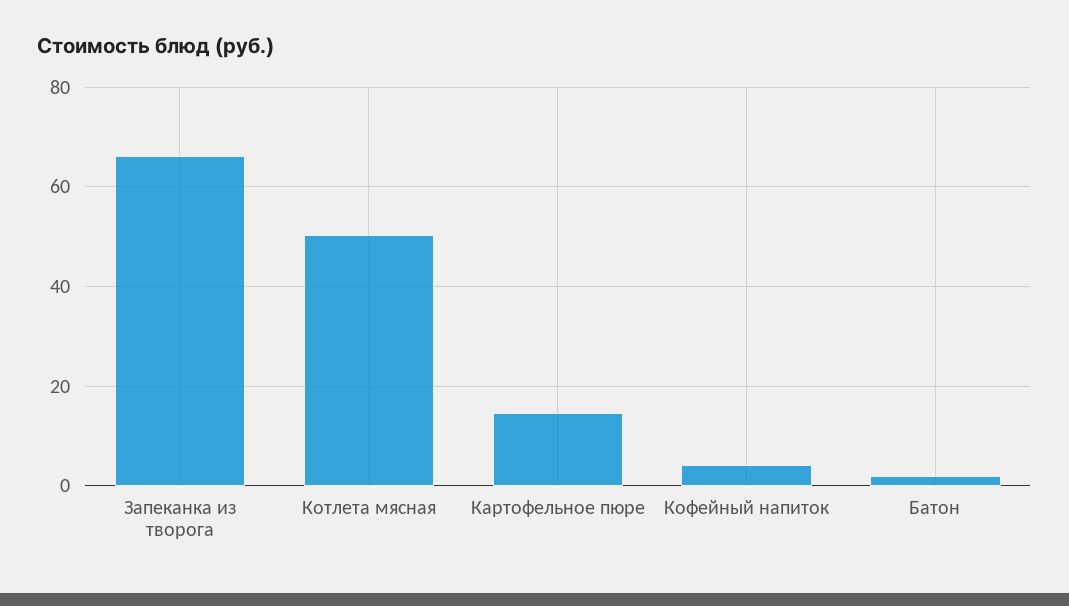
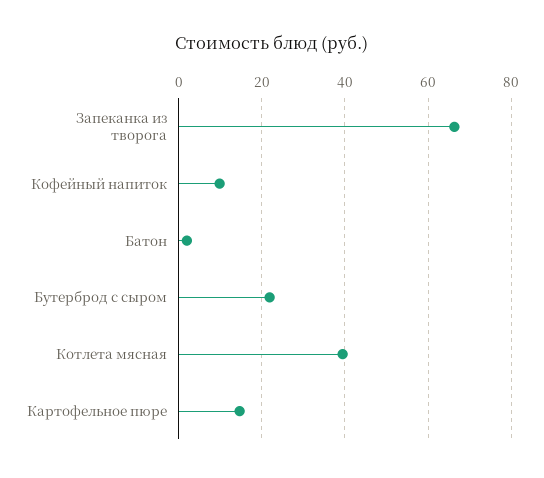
  {
    "Запеканка из творога": 66,
-   "Котлета мясная": 50,
+   "Котлета мясная": 40,
    "Картофельное пюре": 14,
-   "Кофейный напиток": 4,
+   "Кофейный напиток": 10,
-   "Батон": 2
+   "Батон": 2,
+   "Бутерброд с сыром": 22
  }

